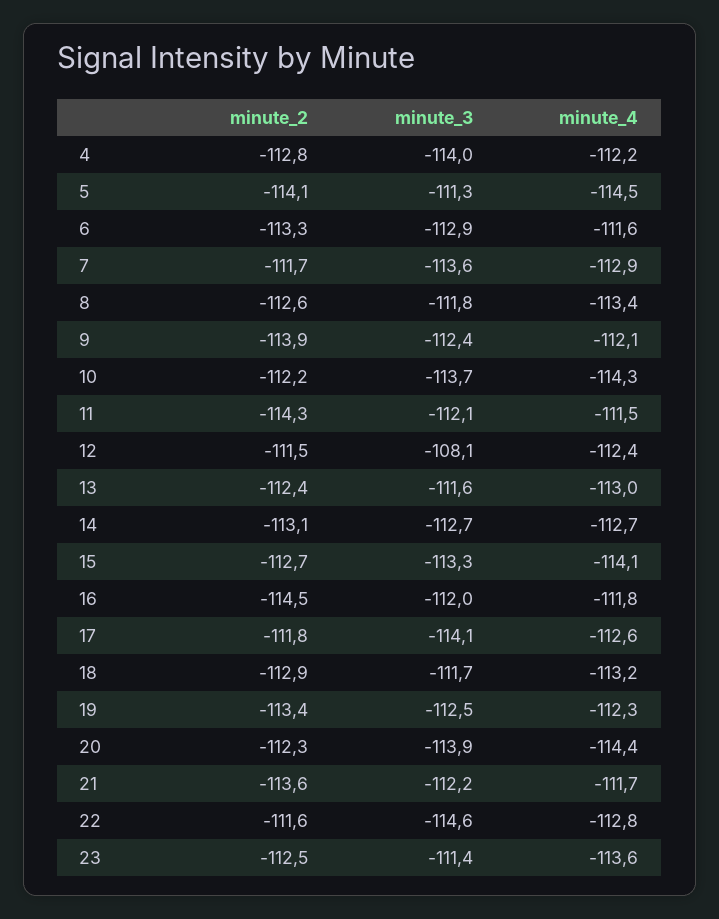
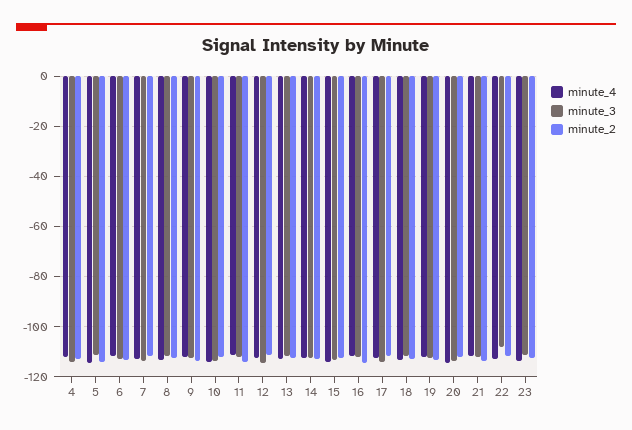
  {
    "minute_2": {
      "4": -112.8,
      "5": -114.1,
      "6": -113.3,
      "7": -111.7,
      "8": -112.6,
      "9": -113.9,
      "10": -112.2,
      "11": -114.3,
      "12": -111.5,
      "13": -112.4,
      "14": -113.1,
      "15": -112.7,
      "16": -114.5,
      "17": -111.8,
      "18": -112.9,
      "19": -113.4,
      "20": -112.3,
      "21": -113.6,
      "22": -111.6,
      "23": -112.5
    },
    "minute_3": {
      "4": -114,
      "5": -111.3,
      "6": -112.9,
      "7": -113.6,
      "8": -111.8,
      "9": -112.4,
      "10": -113.7,
      "11": -112.1,
-     "12": -108.1,
+     "12": -115,
      "13": -111.6,
      "14": -112.7,
      "15": -113.3,
      "16": -112,
      "17": -114.1,
      "18": -111.7,
      "19": -112.5,
      "20": -113.9,
      "21": -112.2,
-     "22": -114.6,
+     "22": -107.5,
      "23": -111.4
    },
    "minute_4": {
      "4": -112.2,
      "5": -114.5,
      "6": -111.6,
      "7": -112.9,
      "8": -113.4,
      "9": -112.1,
      "10": -114.3,
      "11": -111.5,
      "12": -112.4,
      "13": -113,
      "14": -112.7,
      "15": -114.1,
      "16": -111.8,
      "17": -112.6,
      "18": -113.2,
      "19": -112.3,
      "20": -114.4,
      "21": -111.7,
      "22": -112.8,
      "23": -113.6
    }
  }

